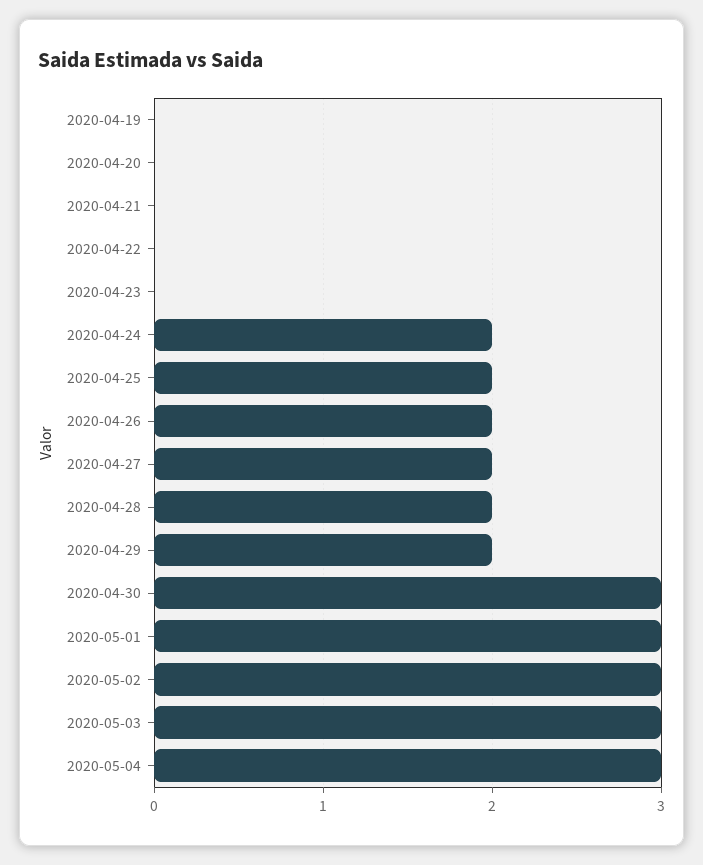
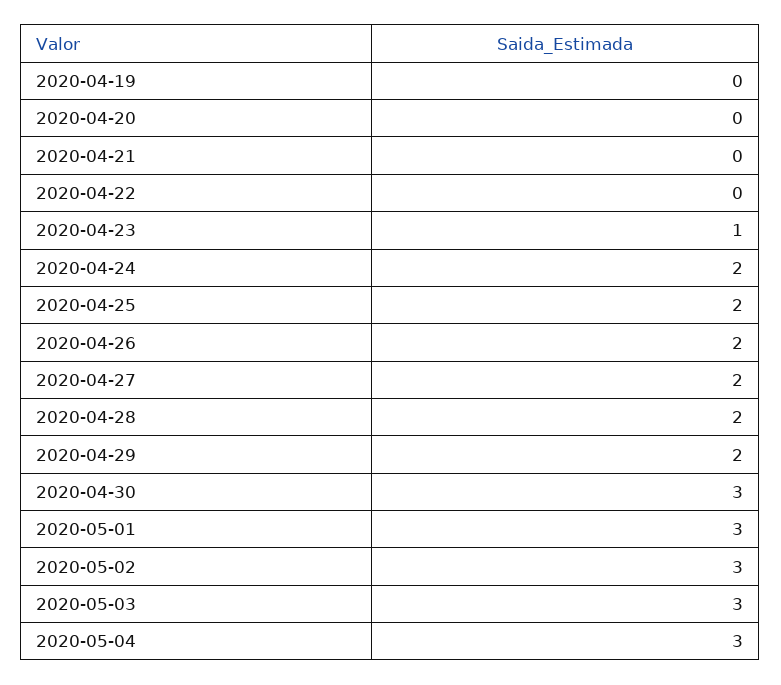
  {
    "2020-04-19": 0,
    "2020-04-20": 0,
    "2020-04-21": 0,
    "2020-04-22": 0,
-   "2020-04-23": 0,
+   "2020-04-23": 1,
    "2020-04-24": 2,
    "2020-04-25": 2,
    "2020-04-26": 2,
    "2020-04-27": 2,
    "2020-04-28": 2,
    "2020-04-29": 2,
    "2020-04-30": 3,
    "2020-05-01": 3,
    "2020-05-02": 3,
    "2020-05-03": 3,
    "2020-05-04": 3
  }

